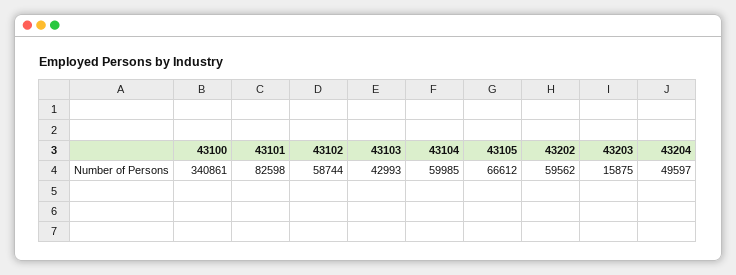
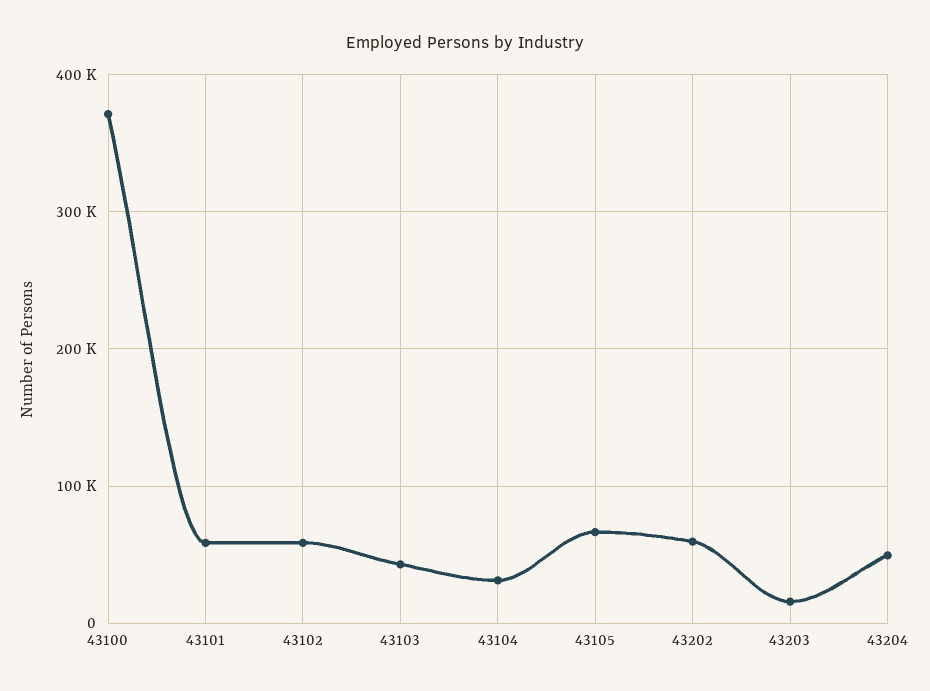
  {
-   "43100": 340861,
+   "43100": 370000,
-   "43101": 82598,
+   "43101": 60000,
    "43102": 58744,
    "43103": 42993,
-   "43104": 59985,
+   "43104": 30000,
    "43105": 66612,
    "43202": 59562,
    "43203": 15875,
    "43204": 49597
  }

